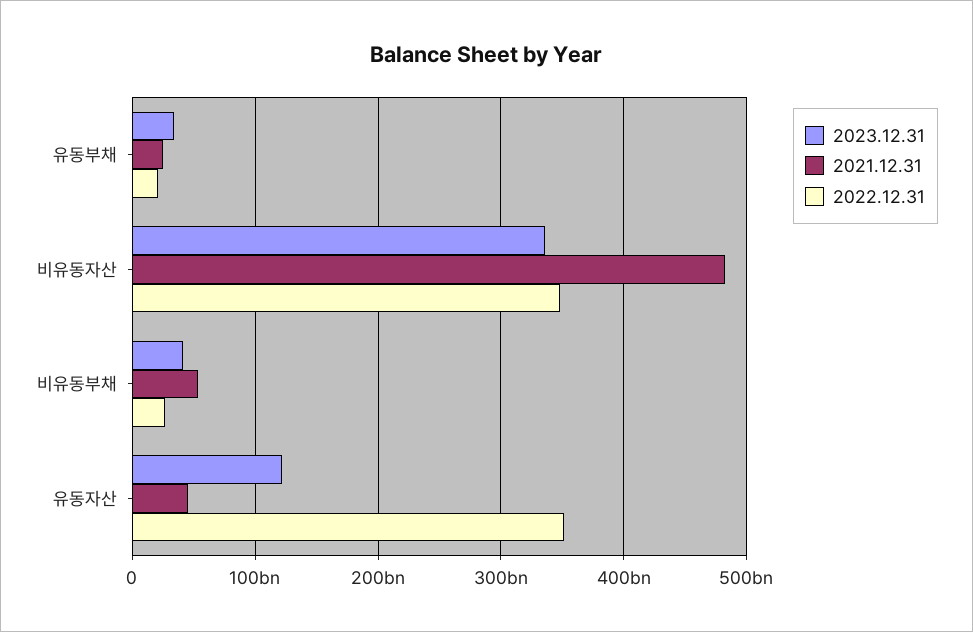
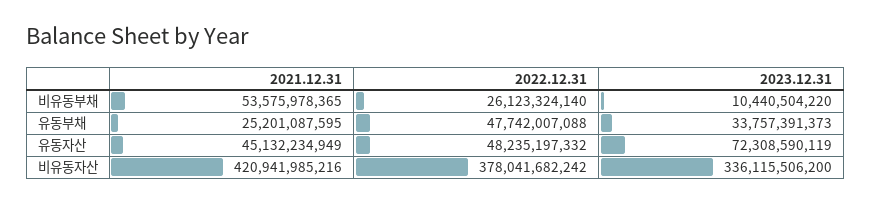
  {
    "2023.12.31": {
      "유동부채": 33757391373,
      "비유동자산": 336115506200,
-     "비유동부채": 40000000000,
+     "비유동부채": 10440504220,
-     "유동자산": 120000000000
+     "유동자산": 72308590119
    },
    "2021.12.31": {
      "유동부채": 25201087595,
-     "비유동자산": 480000000000,
+     "비유동자산": 420941985216,
      "비유동부채": 53575978365,
      "유동자산": 45132234949
    },
    "2022.12.31": {
-     "유동부채": 20000000000,
+     "유동부채": 47742007088,
-     "비유동자산": 350000000000,
+     "비유동자산": 378041682242,
      "비유동부채": 26123324140,
-     "유동자산": 350000000000
+     "유동자산": 48235197332
    }
  }

